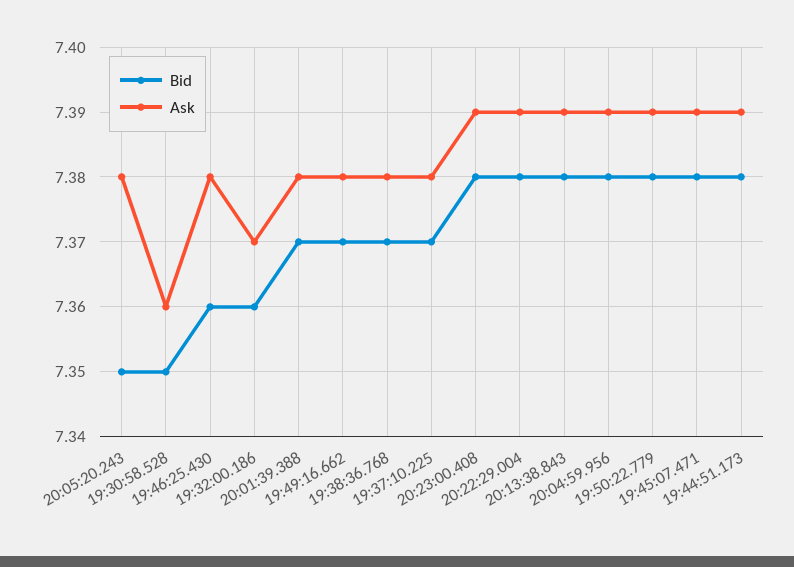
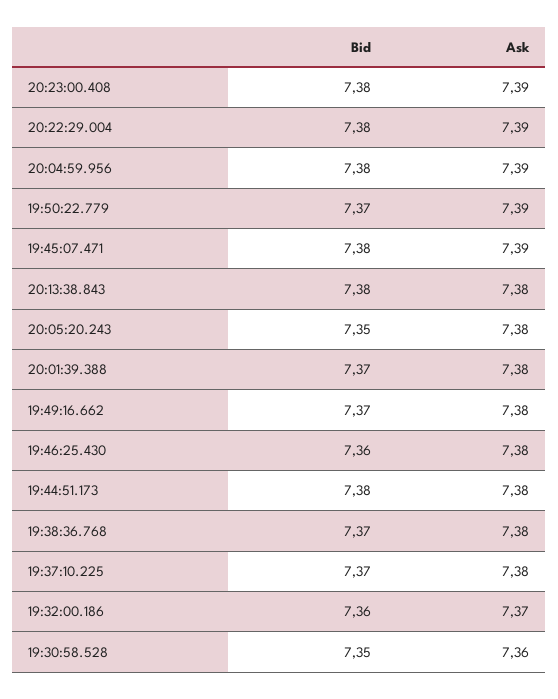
  {
    "Bid": {
      "20:05:20.243": 7.35,
      "19:30:58.528": 7.35,
      "19:46:25.430": 7.36,
      "19:32:00.186": 7.36,
      "20:01:39.388": 7.37,
      "19:49:16.662": 7.37,
      "19:38:36.768": 7.37,
      "19:37:10.225": 7.37,
      "20:23:00.408": 7.38,
      "20:22:29.004": 7.38,
      "20:13:38.843": 7.38,
      "20:04:59.956": 7.38,
-     "19:50:22.779": 7.38,
+     "19:50:22.779": 7.37,
      "19:45:07.471": 7.38,
      "19:44:51.173": 7.38
    },
    "Ask": {
      "20:05:20.243": 7.38,
      "19:30:58.528": 7.36,
      "19:46:25.430": 7.38,
      "19:32:00.186": 7.37,
      "20:01:39.388": 7.38,
      "19:49:16.662": 7.38,
      "19:38:36.768": 7.38,
      "19:37:10.225": 7.38,
      "20:23:00.408": 7.39,
      "20:22:29.004": 7.39,
-     "20:13:38.843": 7.39,
+     "20:13:38.843": 7.38,
      "20:04:59.956": 7.39,
      "19:50:22.779": 7.39,
      "19:45:07.471": 7.39,
-     "19:44:51.173": 7.39
+     "19:44:51.173": 7.38
    }
  }

